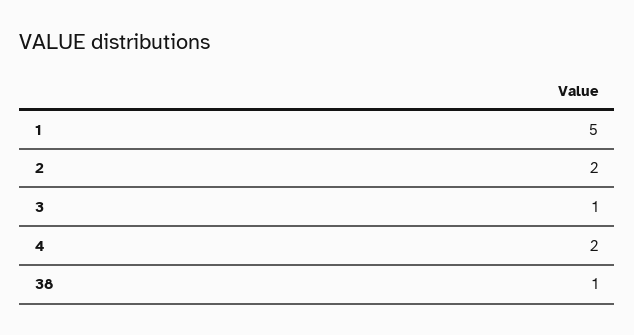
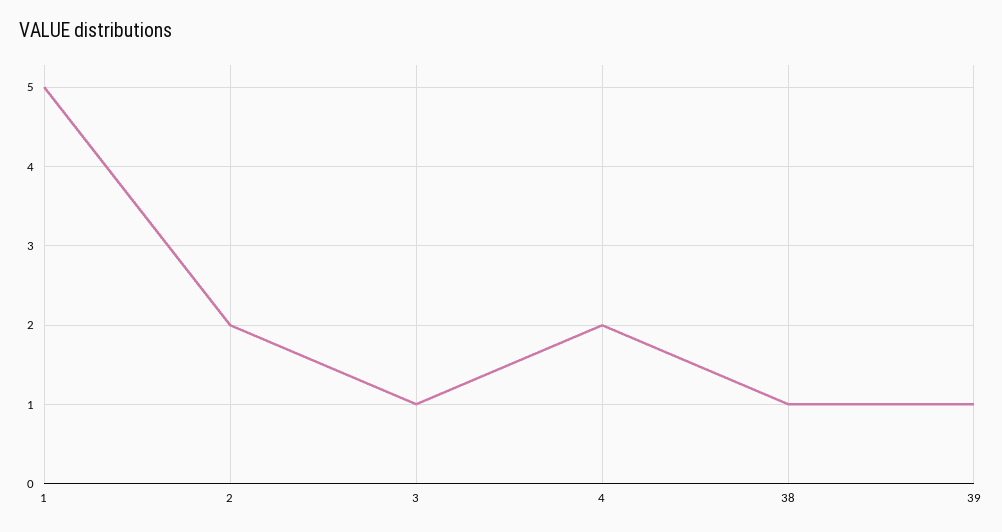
  {
    "1": 5,
    "2": 2,
    "3": 1,
    "4": 2,
-   "38": 1
+   "38": 1,
+   "39": 1
  }

